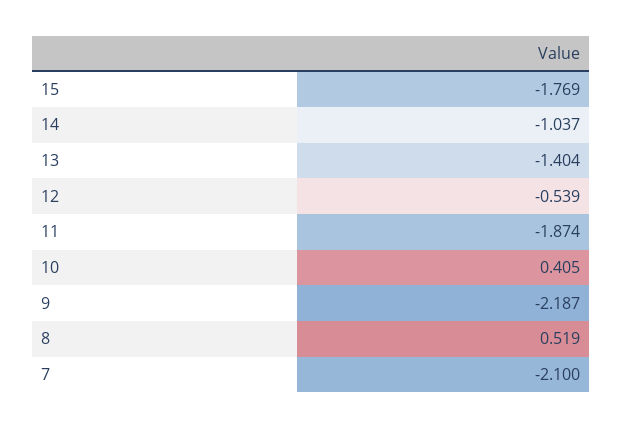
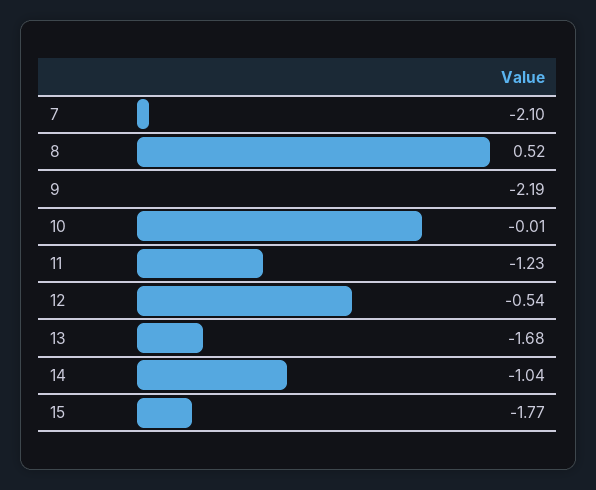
  {
    "15": -1.769,
    "14": -1.037,
-   "13": -1.404,
+   "13": -1.68,
    "12": -0.539,
-   "11": -1.874,
+   "11": -1.23,
-   "10": 0.405,
+   "10": -0.01,
    "9": -2.187,
    "8": 0.519,
    "7": -2.1
  }

